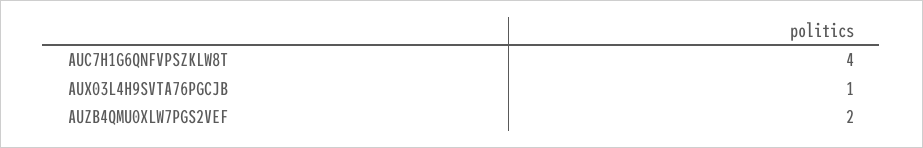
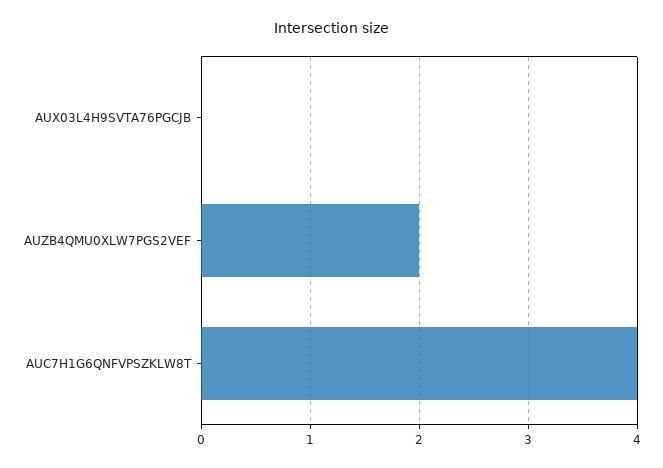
  {
    "AUC7H1G6QNFVPSZKLW8T": 4,
-   "AUX03L4H9SVTA76PGCJB": 1,
+   "AUX03L4H9SVTA76PGCJB": 0,
    "AUZB4QMU0XLW7PGS2VEF": 2
  }

